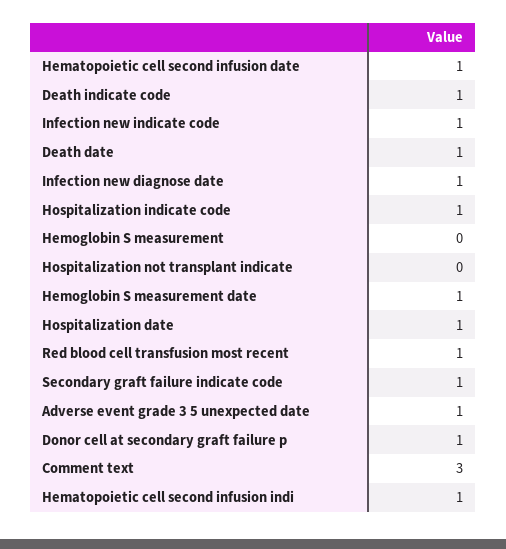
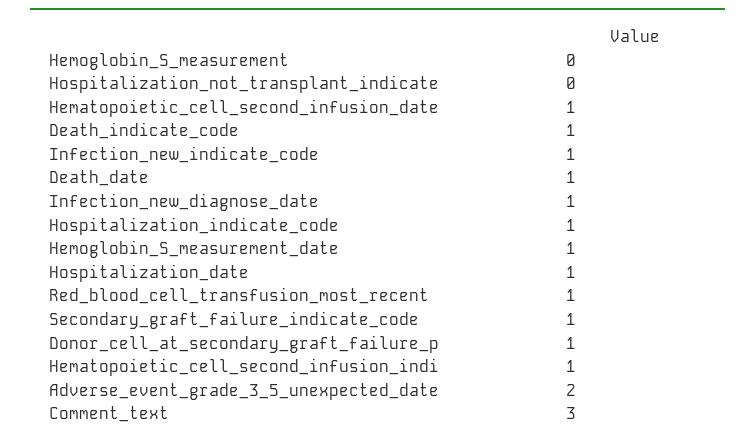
  {
    "Hematopoietic cell second infusion date": 1,
    "Death indicate code": 1,
    "Infection new indicate code": 1,
    "Death date": 1,
    "Infection new diagnose date": 1,
    "Hospitalization indicate code": 1,
    "Hemoglobin S measurement": 0,
    "Hospitalization not transplant indicate": 0,
    "Hemoglobin S measurement date": 1,
    "Hospitalization date": 1,
    "Red blood cell transfusion most recent": 1,
    "Secondary graft failure indicate code": 1,
-   "Adverse event grade 3 5 unexpected date": 1,
+   "Adverse event grade 3 5 unexpected date": 2,
    "Donor cell at secondary graft failure p": 1,
    "Comment text": 3,
    "Hematopoietic cell second infusion indi": 1
  }

